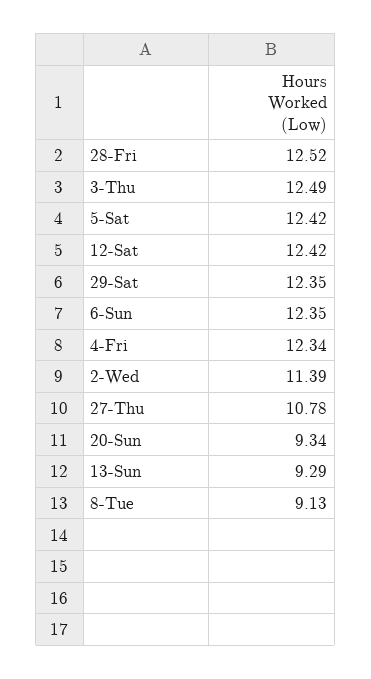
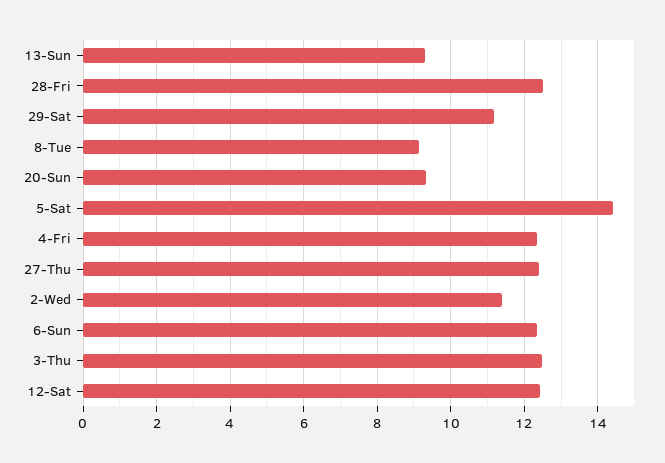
  {
    "28-Fri": 12.52,
    "3-Thu": 12.49,
-   "5-Sat": 12.42,
+   "5-Sat": 14.4,
    "12-Sat": 12.42,
-   "29-Sat": 12.35,
+   "29-Sat": 11.2,
    "6-Sun": 12.35,
    "4-Fri": 12.34,
    "2-Wed": 11.39,
-   "27-Thu": 10.78,
+   "27-Thu": 12.4,
    "20-Sun": 9.34,
    "13-Sun": 9.29,
    "8-Tue": 9.13
  }

